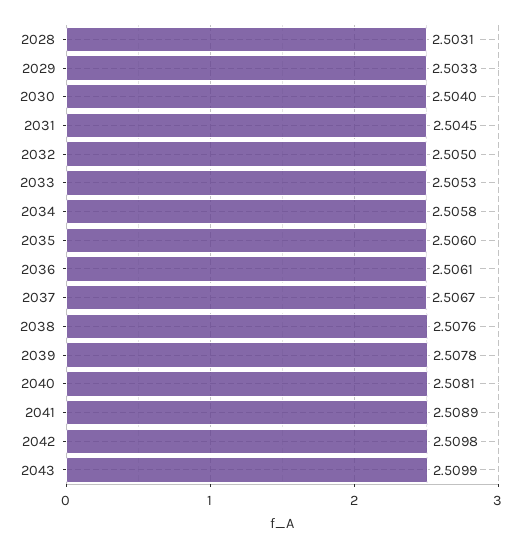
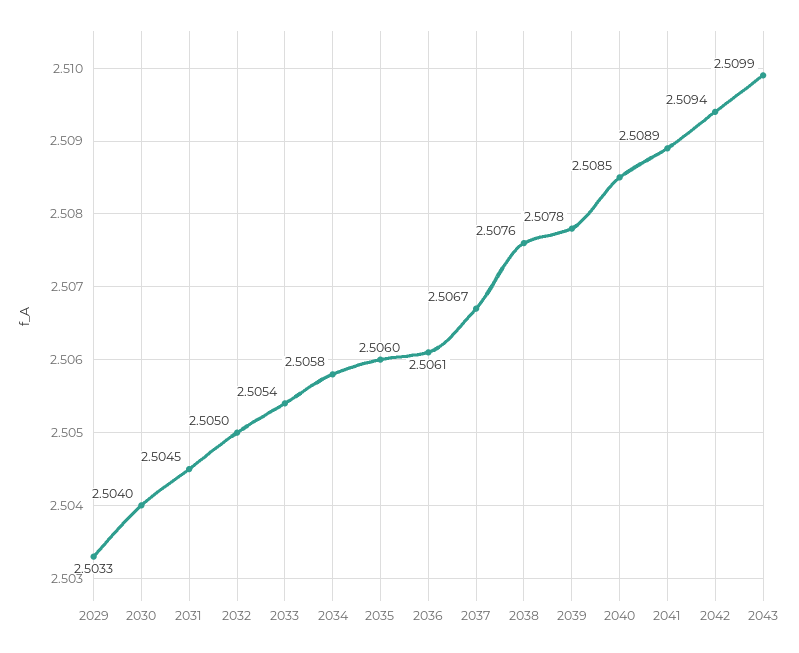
  {
-   "2028": 2.5031,
    "2029": 2.5033,
    "2030": 2.504,
    "2031": 2.5045,
    "2032": 2.505,
-   "2033": 2.5053,
+   "2033": 2.5054,
    "2034": 2.5058,
    "2035": 2.506,
    "2036": 2.5061,
    "2037": 2.5067,
    "2038": 2.5076,
    "2039": 2.5078,
-   "2040": 2.5081,
+   "2040": 2.5085,
    "2041": 2.5089,
-   "2042": 2.5098,
+   "2042": 2.5094,
    "2043": 2.5099
  }

